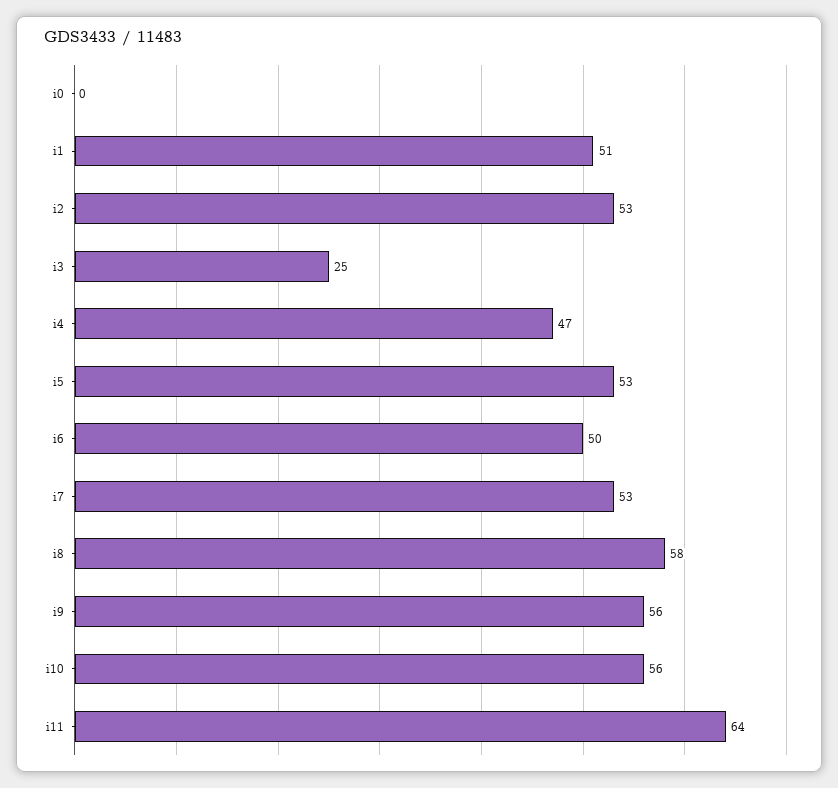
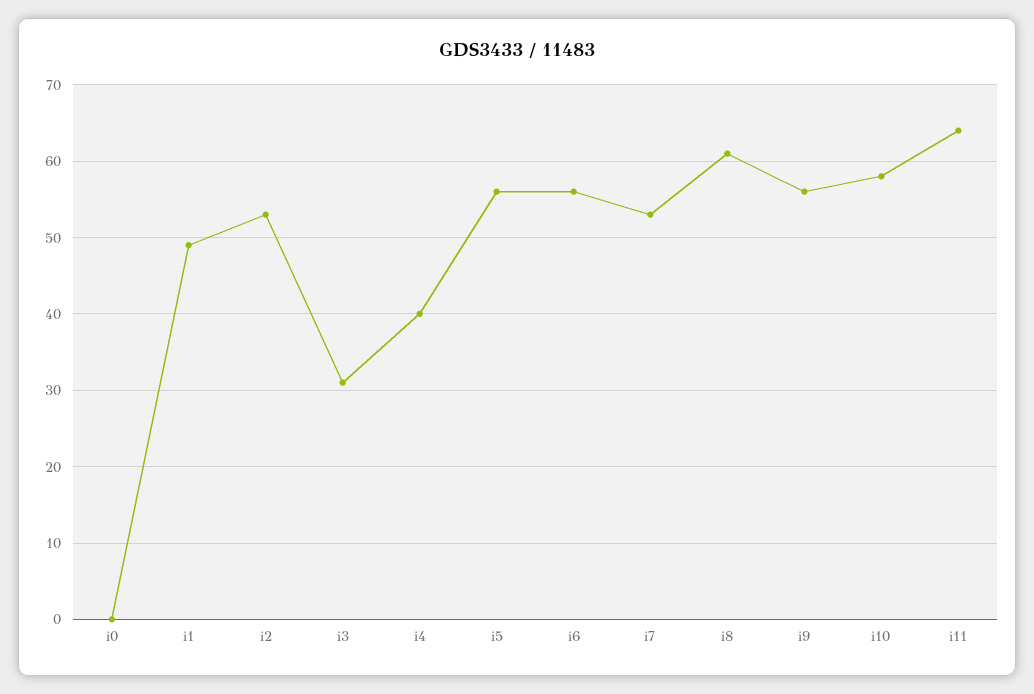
  {
    "i0": 0,
-   "i1": 51,
+   "i1": 49,
    "i2": 53,
-   "i3": 25,
+   "i3": 31,
-   "i4": 47,
+   "i4": 40,
-   "i5": 53,
+   "i5": 56,
-   "i6": 50,
+   "i6": 56,
    "i7": 53,
-   "i8": 58,
+   "i8": 61,
    "i9": 56,
-   "i10": 56,
+   "i10": 58,
    "i11": 64
  }

